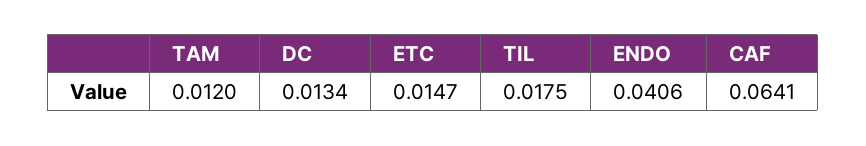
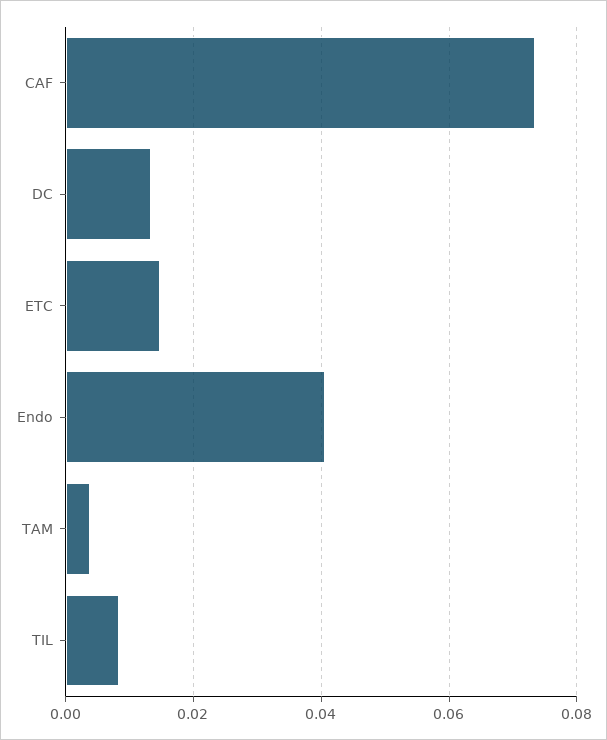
  {
-   "TAM": 0.012,
+   "TAM": 0.004,
    "DC": 0.0134,
    "ETC": 0.0147,
-   "TIL": 0.0175,
+   "TIL": 0.008,
    "ENDO": 0.0406,
-   "CAF": 0.0641
+   "CAF": 0.074
  }

